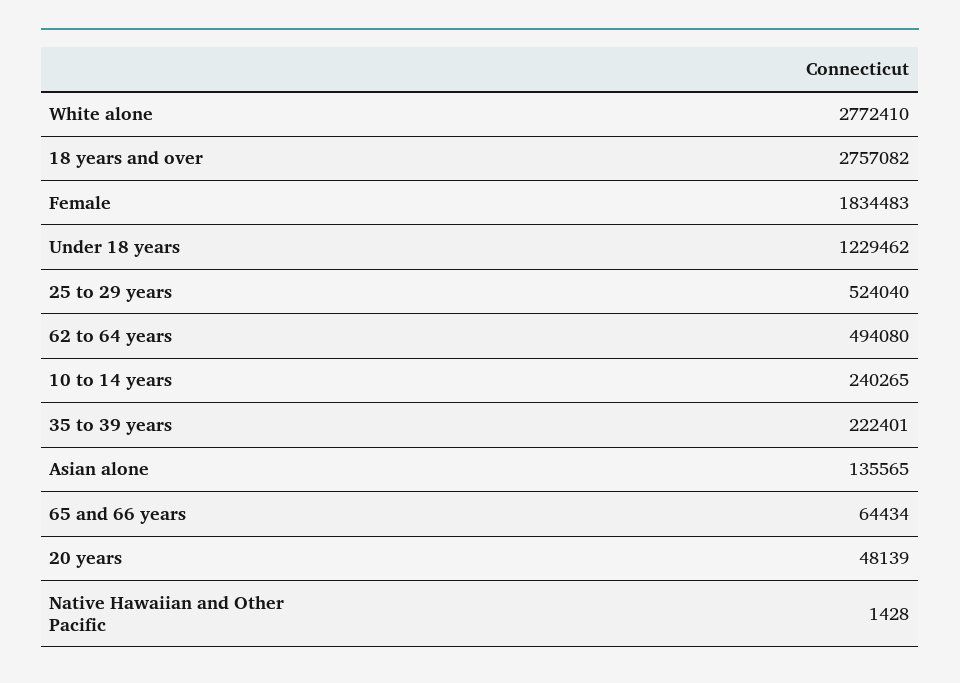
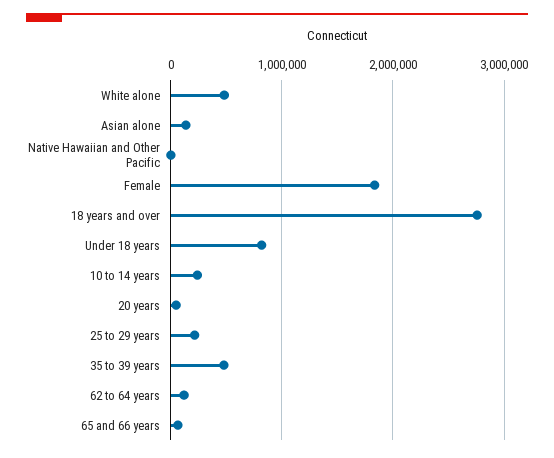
  {
-   "White alone": 2772410,
+   "White alone": 500000,
    "18 years and over": 2757082,
    "Female": 1834483,
-   "Under 18 years": 1229462,
+   "Under 18 years": 800000,
-   "25 to 29 years": 524040,
+   "25 to 29 years": 200000,
-   "62 to 64 years": 494080,
+   "62 to 64 years": 100000,
    "10 to 14 years": 240265,
-   "35 to 39 years": 222401,
+   "35 to 39 years": 500000,
    "Asian alone": 135565,
    "65 and 66 years": 64434,
    "20 years": 48139,
    "Native Hawaiian and Other Pacific": 1428
  }

